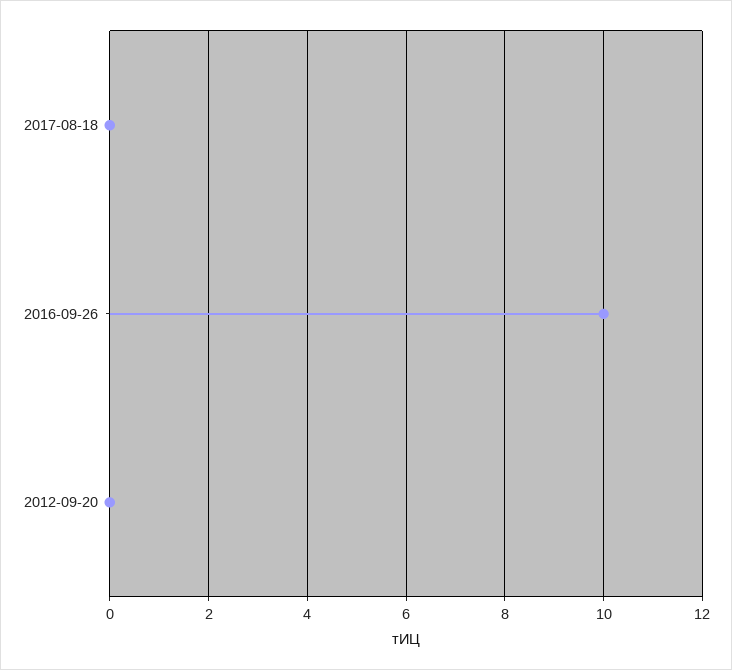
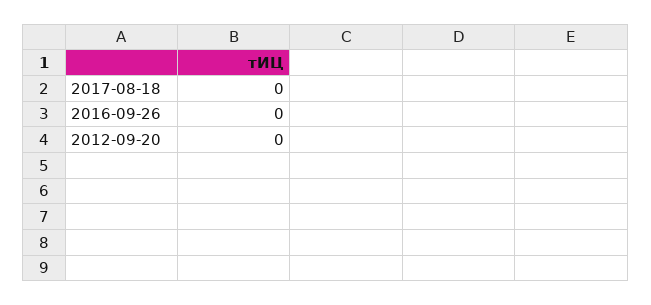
  {
    "2017-08-18": 0,
-   "2016-09-26": 10,
+   "2016-09-26": 0,
    "2012-09-20": 0
  }

